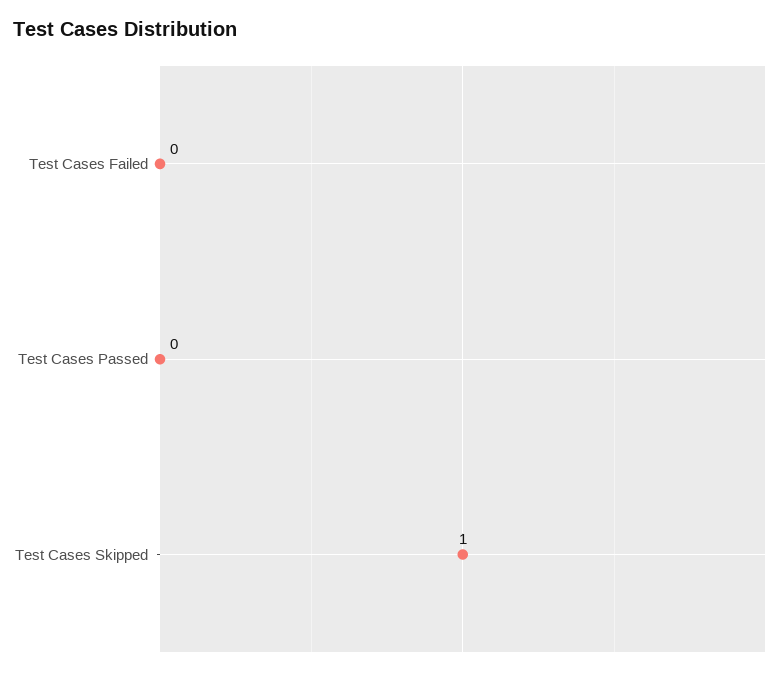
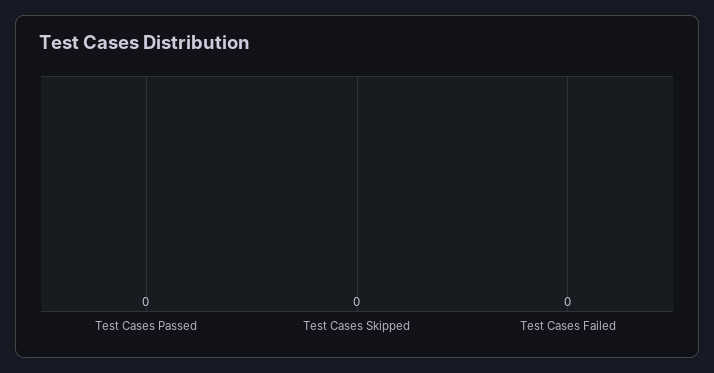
  {
    "Test Cases Failed": 0,
    "Test Cases Passed": 0,
-   "Test Cases Skipped": 1
+   "Test Cases Skipped": 0
  }

